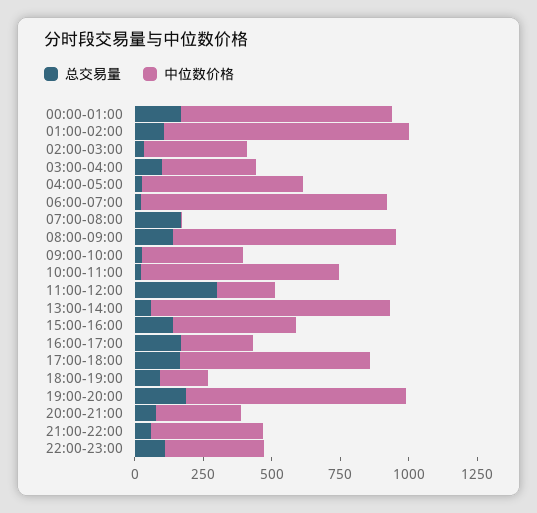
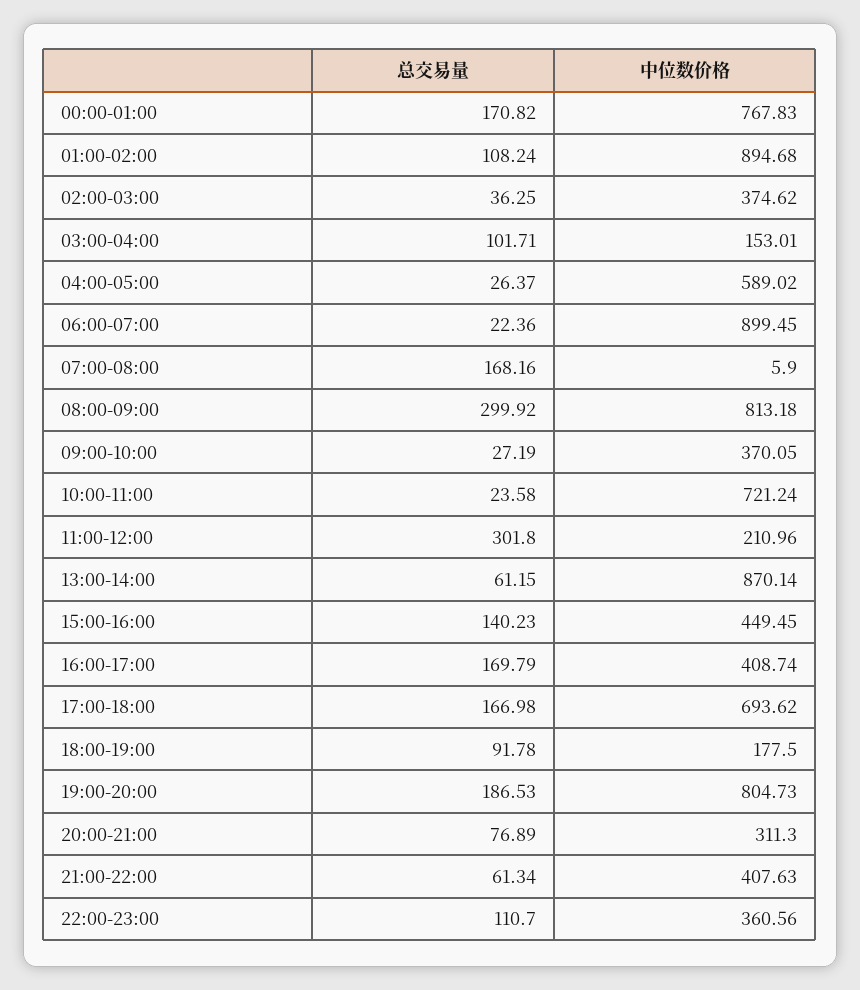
  {
    "总交易量": {
      "00:00-01:00": 170.82,
      "01:00-02:00": 108.24,
      "02:00-03:00": 36.25,
      "03:00-04:00": 101.71,
      "04:00-05:00": 26.37,
      "06:00-07:00": 22.36,
      "07:00-08:00": 168.16,
-     "08:00-09:00": 150,
+     "08:00-09:00": 299.92,
      "09:00-10:00": 27.19,
      "10:00-11:00": 23.58,
      "11:00-12:00": 301.8,
      "13:00-14:00": 61.15,
      "15:00-16:00": 140.23,
      "16:00-17:00": 169.79,
      "17:00-18:00": 166.98,
      "18:00-19:00": 91.78,
      "19:00-20:00": 186.53,
      "20:00-21:00": 76.89,
      "21:00-22:00": 61.34,
      "22:00-23:00": 110.7
    },
    "中位数价格": {
      "00:00-01:00": 767.83,
      "01:00-02:00": 894.68,
      "02:00-03:00": 374.62,
-     "03:00-04:00": 350,
+     "03:00-04:00": 153.01,
      "04:00-05:00": 589.02,
      "06:00-07:00": 899.45,
      "07:00-08:00": 5.9,
      "08:00-09:00": 813.18,
      "09:00-10:00": 370.05,
      "10:00-11:00": 721.24,
      "11:00-12:00": 210.96,
      "13:00-14:00": 870.14,
      "15:00-16:00": 449.45,
-     "16:00-17:00": 250,
+     "16:00-17:00": 408.74,
      "17:00-18:00": 693.62,
      "18:00-19:00": 177.5,
      "19:00-20:00": 804.73,
      "20:00-21:00": 311.3,
      "21:00-22:00": 407.63,
      "22:00-23:00": 360.56
    }
  }

